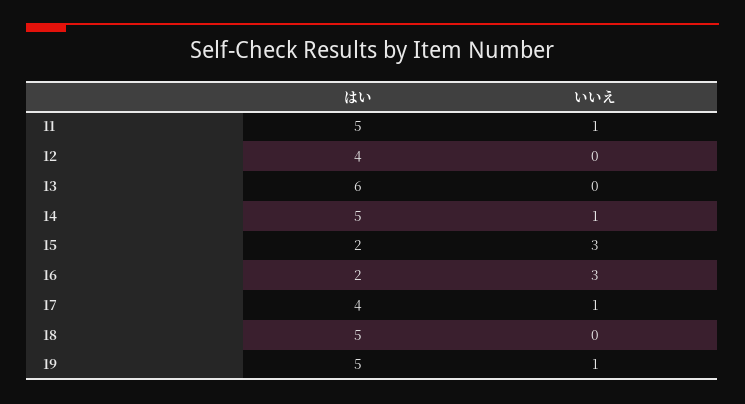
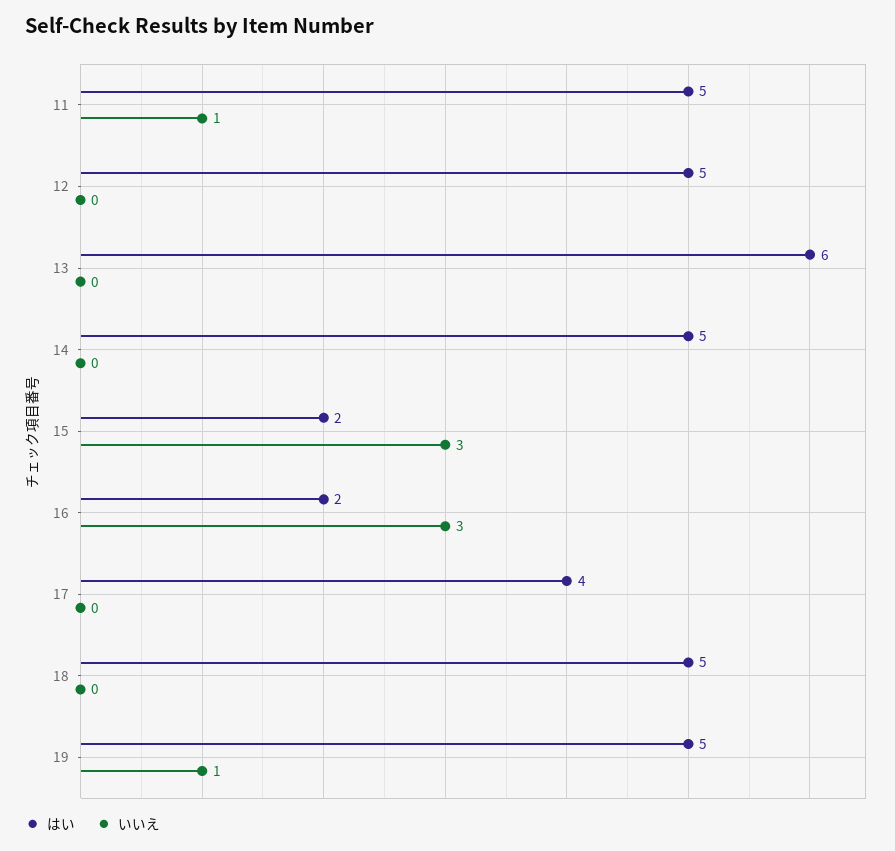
  {
    "はい": {
      "11": 5,
-     "12": 4,
+     "12": 5,
      "13": 6,
      "14": 5,
      "15": 2,
      "16": 2,
      "17": 4,
      "18": 5,
      "19": 5
    },
    "いいえ": {
      "11": 1,
      "12": 0,
      "13": 0,
-     "14": 1,
+     "14": 0,
      "15": 3,
      "16": 3,
-     "17": 1,
+     "17": 0,
      "18": 0,
      "19": 1
    }
  }

